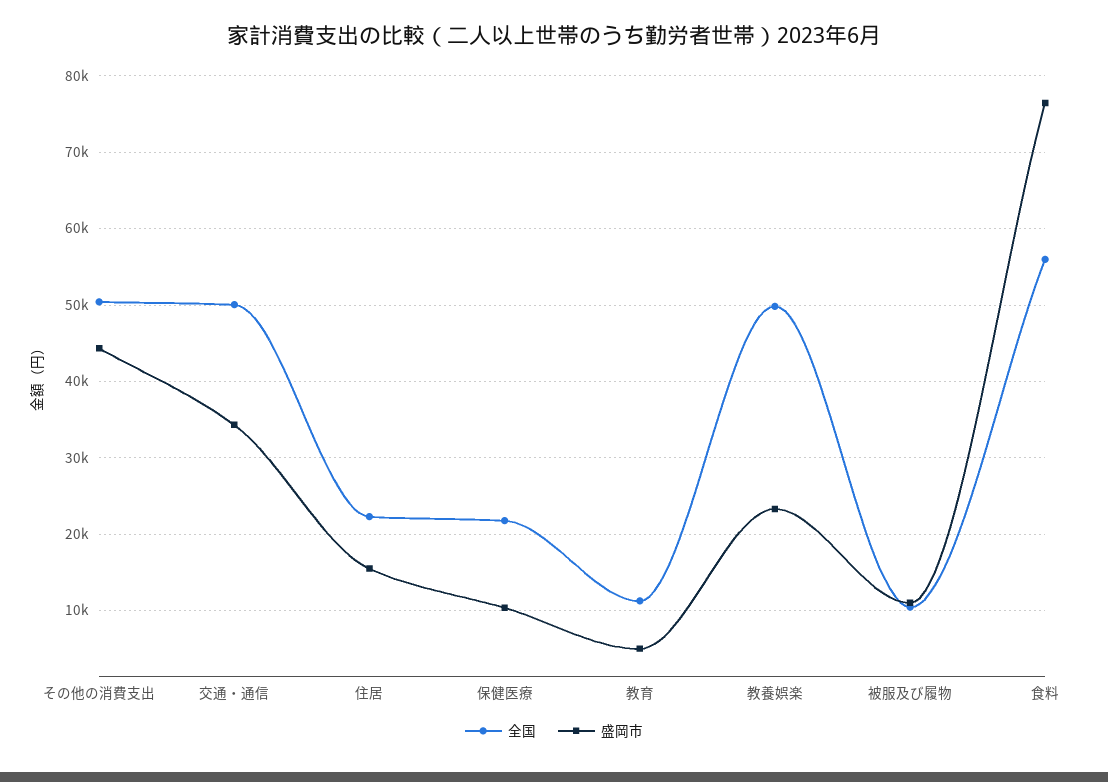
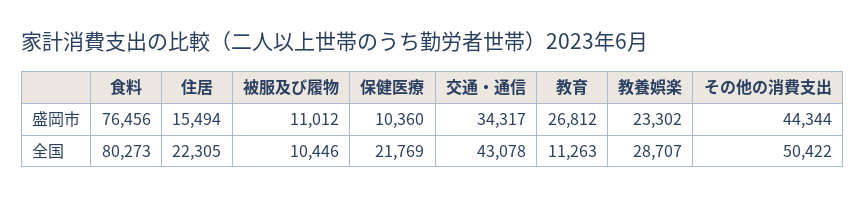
  {
    "全国": {
      "その他の消費支出": 50422,
-     "交通・通信": 50000,
+     "交通・通信": 43078,
      "住居": 22305,
      "保健医療": 21769,
      "教育": 11263,
-     "教養娯楽": 50000,
+     "教養娯楽": 28707,
      "被服及び履物": 10446,
-     "食料": 56000
+     "食料": 80273
    },
    "盛岡市": {
      "その他の消費支出": 44344,
      "交通・通信": 34317,
      "住居": 15494,
      "保健医療": 10360,
-     "教育": 5000,
+     "教育": 26812,
      "教養娯楽": 23302,
      "被服及び履物": 11012,
      "食料": 76456
    }
  }

